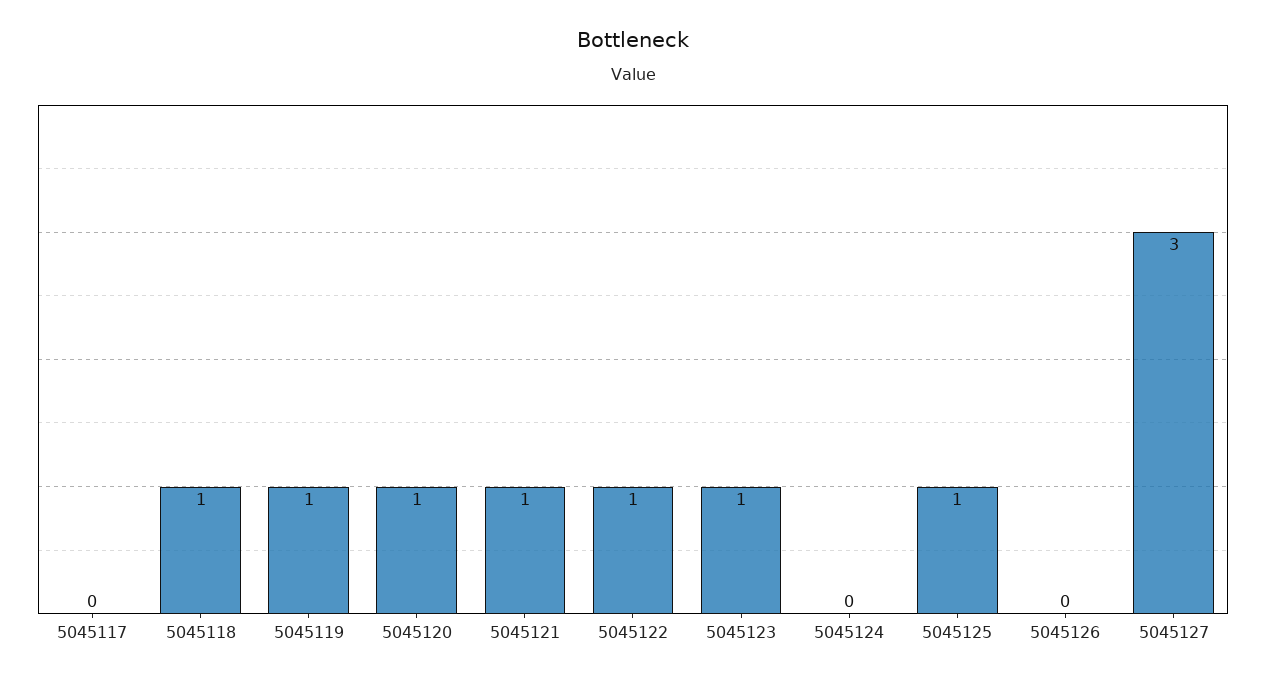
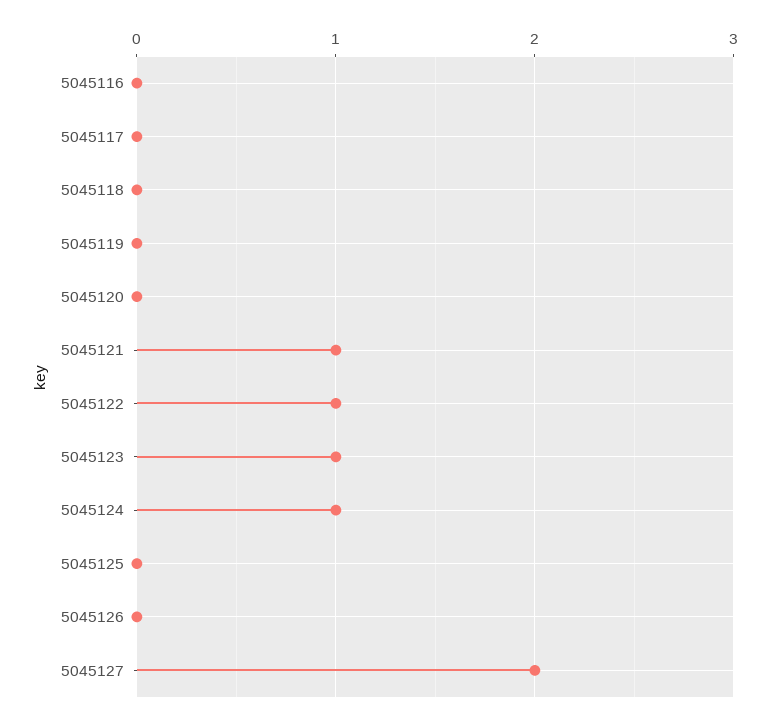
  {
    "5045117": 0,
-   "5045118": 1,
+   "5045118": 0,
-   "5045119": 1,
+   "5045119": 0,
-   "5045120": 1,
+   "5045120": 0,
    "5045121": 1,
    "5045122": 1,
    "5045123": 1,
-   "5045124": 0,
+   "5045124": 1,
-   "5045125": 1,
+   "5045125": 0,
    "5045126": 0,
-   "5045127": 3
+   "5045127": 2,
+   "5045116": 0
  }

